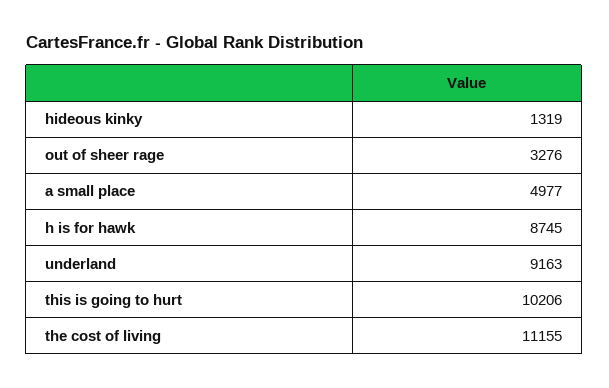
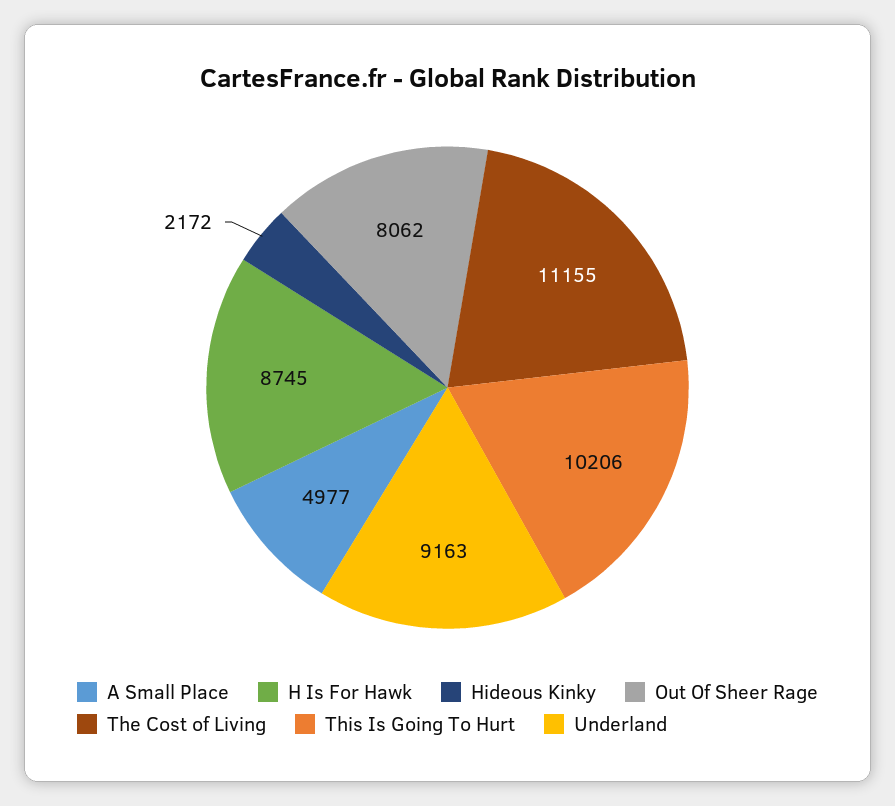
  {
-   "hideous kinky": 1319,
+   "hideous kinky": 2172,
-   "out of sheer rage": 3276,
+   "out of sheer rage": 8062,
    "a small place": 4977,
    "h is for hawk": 8745,
    "underland": 9163,
    "this is going to hurt": 10206,
    "the cost of living": 11155
  }

